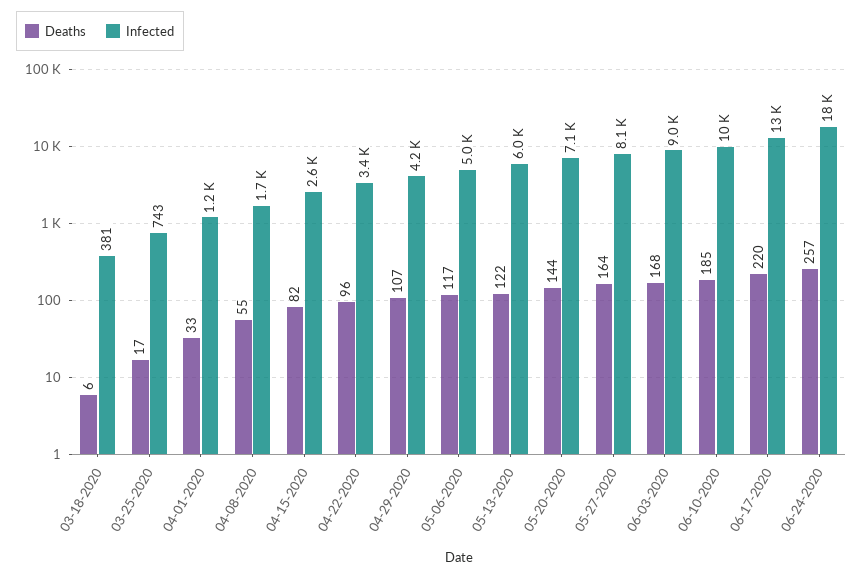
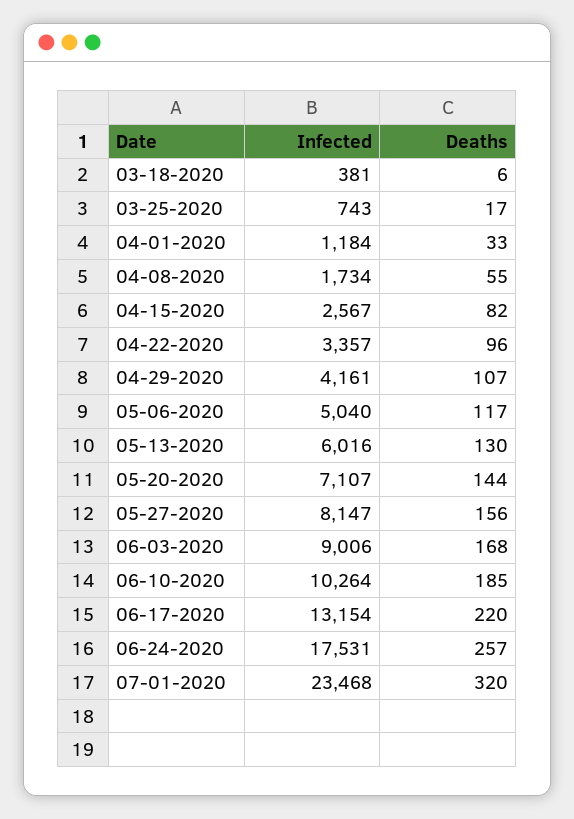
  {
    "Deaths": {
      "03-18-2020": 6,
      "03-25-2020": 17,
      "04-01-2020": 33,
      "04-08-2020": 55,
      "04-15-2020": 82,
      "04-22-2020": 96,
      "04-29-2020": 107,
      "05-06-2020": 117,
-     "05-13-2020": 122,
+     "05-13-2020": 130,
      "05-20-2020": 144,
-     "05-27-2020": 164,
+     "05-27-2020": 156,
      "06-03-2020": 168,
      "06-10-2020": 185,
      "06-17-2020": 220,
-     "06-24-2020": 257
+     "06-24-2020": 257,
+     "07-01-2020": 320
    },
    "Infected": {
      "03-18-2020": 381,
      "03-25-2020": 743,
      "04-01-2020": 1184,
      "04-08-2020": 1734,
      "04-15-2020": 2567,
      "04-22-2020": 3357,
      "04-29-2020": 4161,
      "05-06-2020": 5040,
      "05-13-2020": 6016,
      "05-20-2020": 7107,
      "05-27-2020": 8147,
      "06-03-2020": 9006,
      "06-10-2020": 10264,
      "06-17-2020": 13154,
-     "06-24-2020": 17531
+     "06-24-2020": 17531,
+     "07-01-2020": 23468
    }
  }

